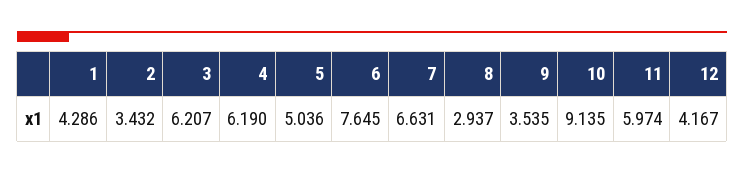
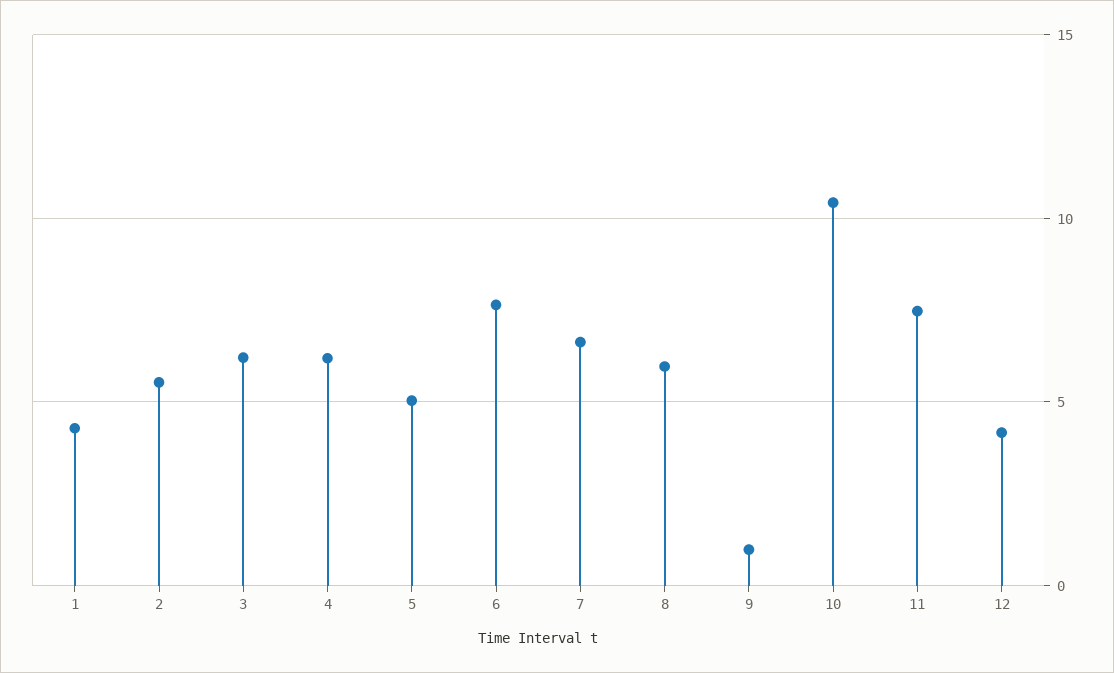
  {
    "1": 4.286,
-   "2": 3.432,
+   "2": 5.5,
    "3": 6.207,
    "4": 6.19,
    "5": 5.036,
    "6": 7.645,
    "7": 6.631,
-   "8": 2.937,
+   "8": 6,
-   "9": 3.535,
+   "9": 1,
-   "10": 9.135,
+   "10": 10.5,
-   "11": 5.974,
+   "11": 7.5,
    "12": 4.167
  }

